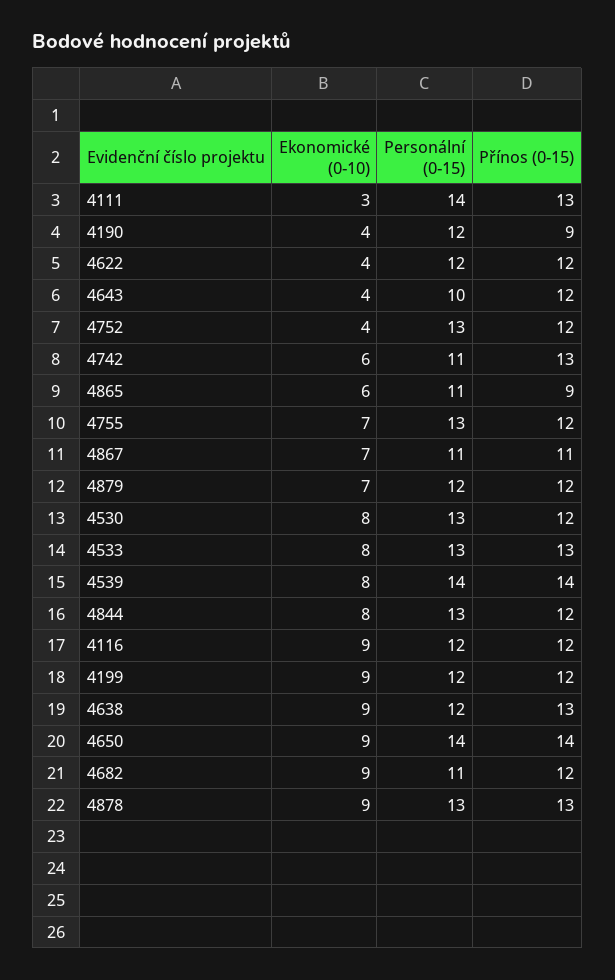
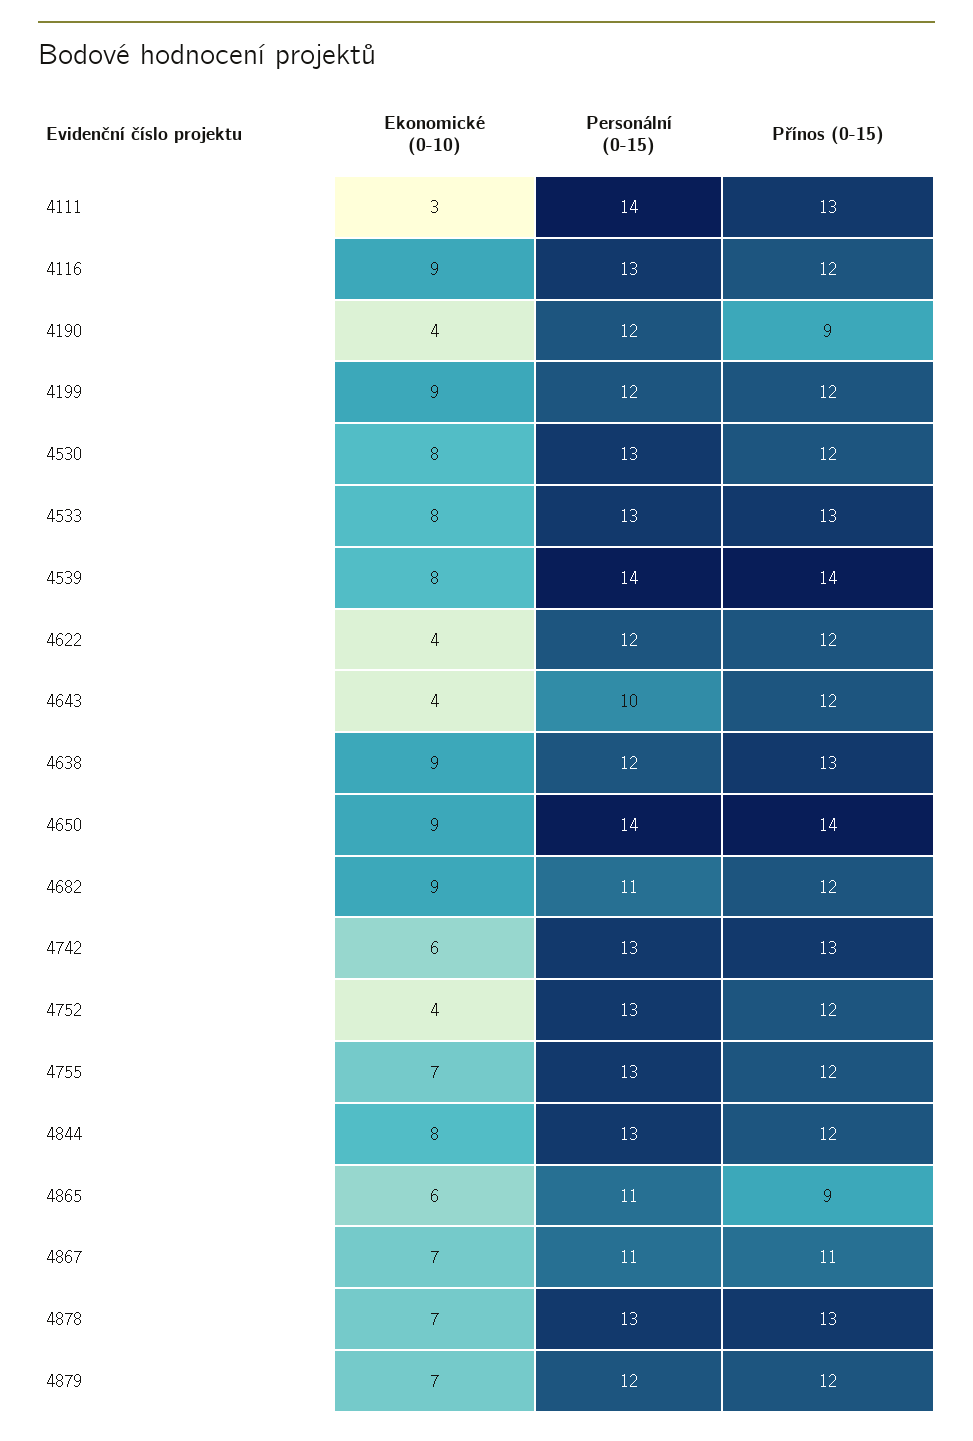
  {
    "Ekonomické (0-10)": {
      "4111": 3,
      "4190": 4,
      "4622": 4,
      "4643": 4,
      "4752": 4,
      "4742": 6,
      "4865": 6,
      "4755": 7,
      "4867": 7,
      "4879": 7,
      "4530": 8,
      "4533": 8,
      "4539": 8,
      "4844": 8,
      "4116": 9,
      "4199": 9,
      "4638": 9,
      "4650": 9,
      "4682": 9,
-     "4878": 9
+     "4878": 7
    },
    "Personální (0-15)": {
      "4111": 14,
      "4190": 12,
      "4622": 12,
      "4643": 10,
      "4752": 13,
-     "4742": 11,
+     "4742": 13,
      "4865": 11,
      "4755": 13,
      "4867": 11,
      "4879": 12,
      "4530": 13,
      "4533": 13,
      "4539": 14,
      "4844": 13,
-     "4116": 12,
+     "4116": 13,
      "4199": 12,
      "4638": 12,
      "4650": 14,
      "4682": 11,
      "4878": 13
    },
    "Přínos (0-15)": {
      "4111": 13,
      "4190": 9,
      "4622": 12,
      "4643": 12,
      "4752": 12,
      "4742": 13,
      "4865": 9,
      "4755": 12,
      "4867": 11,
      "4879": 12,
      "4530": 12,
      "4533": 13,
      "4539": 14,
      "4844": 12,
      "4116": 12,
      "4199": 12,
      "4638": 13,
      "4650": 14,
      "4682": 12,
      "4878": 13
    }
  }

